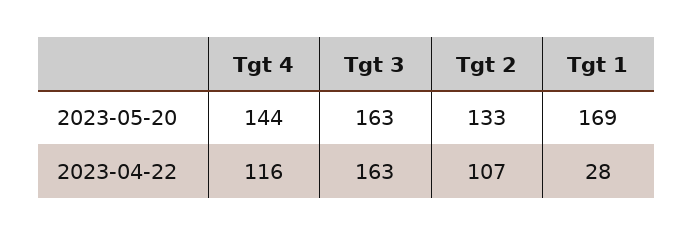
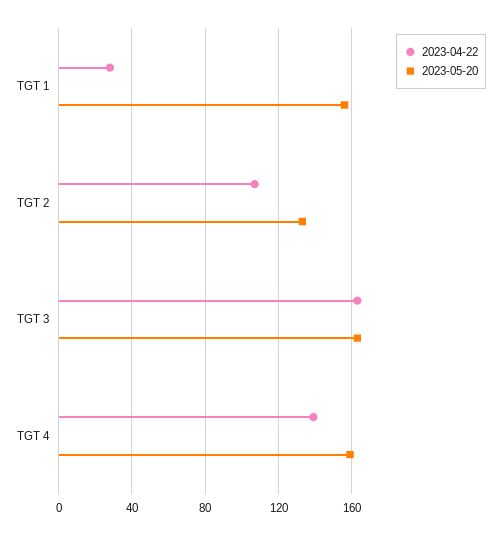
  {
    "2023-05-20": {
-     "Tgt 4": 144,
+     "Tgt 4": 160,
      "Tgt 3": 163,
      "Tgt 2": 133,
-     "Tgt 1": 169
+     "Tgt 1": 155
    },
    "2023-04-22": {
-     "Tgt 4": 116,
+     "Tgt 4": 140,
      "Tgt 3": 163,
      "Tgt 2": 107,
      "Tgt 1": 28
    }
  }

